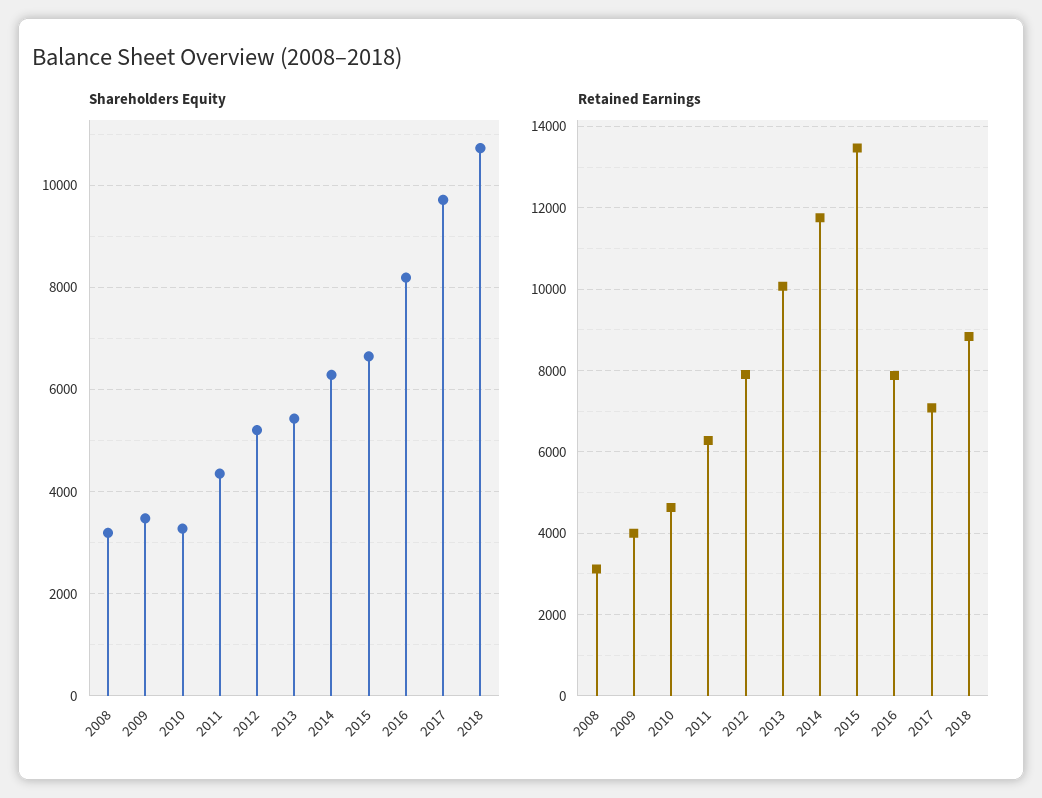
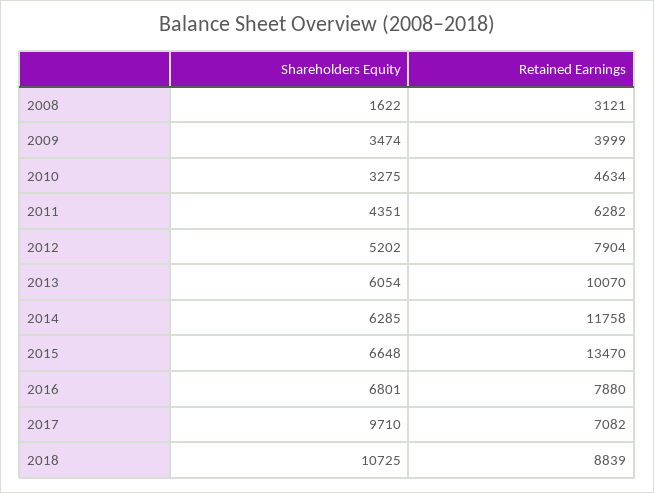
  {
    "Shareholders Equity": {
-     "2008": 3200,
+     "2008": 1622,
      "2009": 3474,
      "2010": 3275,
      "2011": 4351,
      "2012": 5202,
-     "2013": 5400,
+     "2013": 6054,
      "2014": 6285,
      "2015": 6648,
-     "2016": 8200,
+     "2016": 6801,
      "2017": 9710,
      "2018": 10725
    },
    "Retained Earnings": {
      "2008": 3121,
      "2009": 3999,
      "2010": 4634,
      "2011": 6282,
      "2012": 7904,
      "2013": 10070,
      "2014": 11758,
      "2015": 13470,
      "2016": 7880,
      "2017": 7082,
      "2018": 8839
    }
  }

